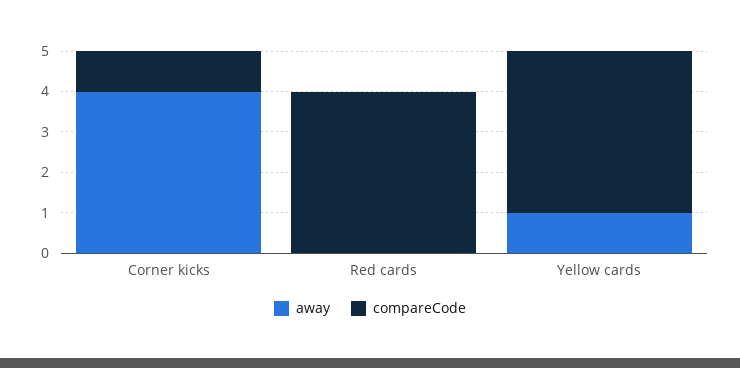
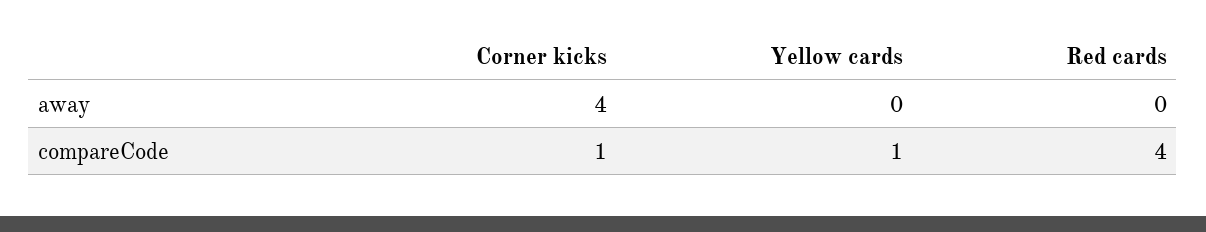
  {
    "away": {
      "Corner kicks": 4,
      "Red cards": 0,
-     "Yellow cards": 1
+     "Yellow cards": 0
    },
    "compareCode": {
      "Corner kicks": 1,
      "Red cards": 4,
-     "Yellow cards": 4
+     "Yellow cards": 1
    }
  }

